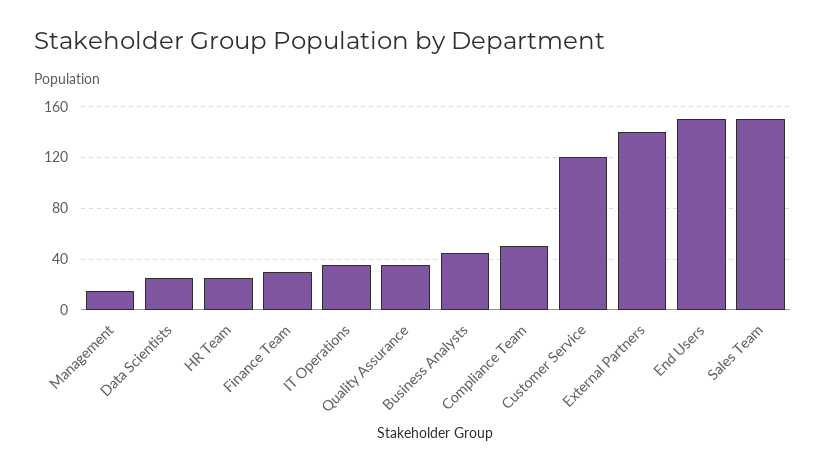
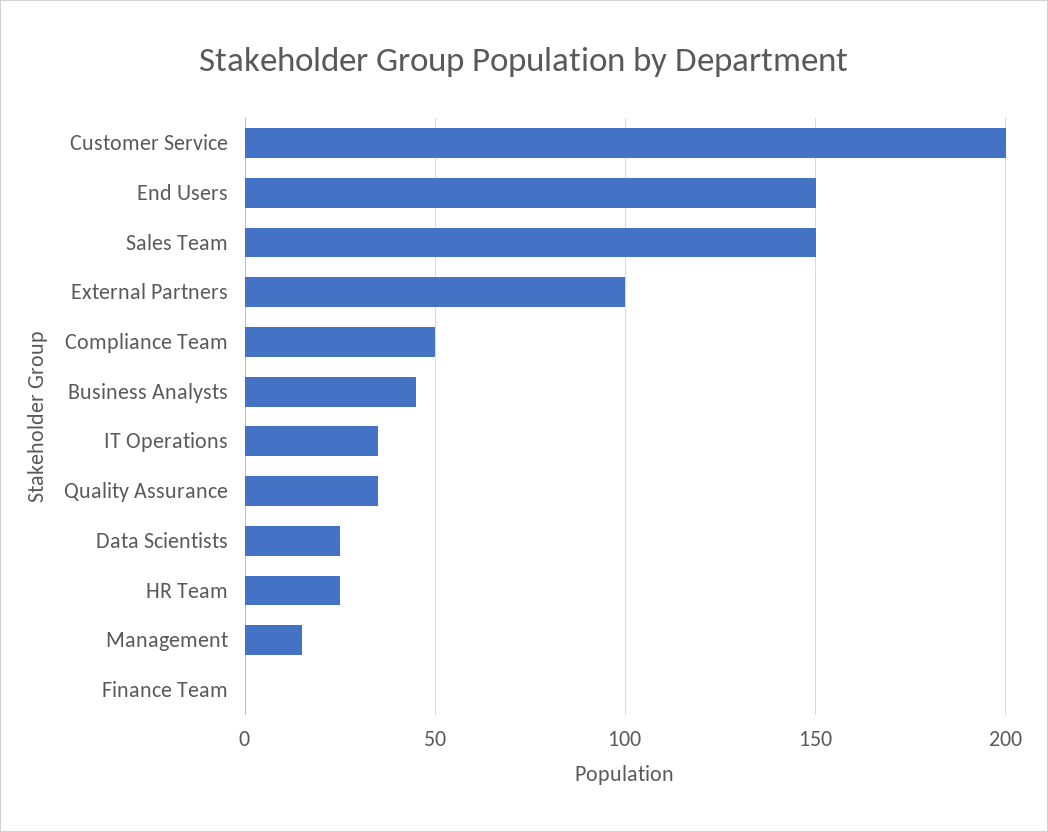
  {
    "Management": 15,
    "Data Scientists": 25,
    "HR Team": 25,
-   "Finance Team": 30,
+   "Finance Team": 0,
    "IT Operations": 35,
    "Quality Assurance": 35,
    "Business Analysts": 45,
    "Compliance Team": 50,
-   "Customer Service": 120,
+   "Customer Service": 200,
-   "External Partners": 140,
+   "External Partners": 100,
    "End Users": 150,
    "Sales Team": 150
  }

